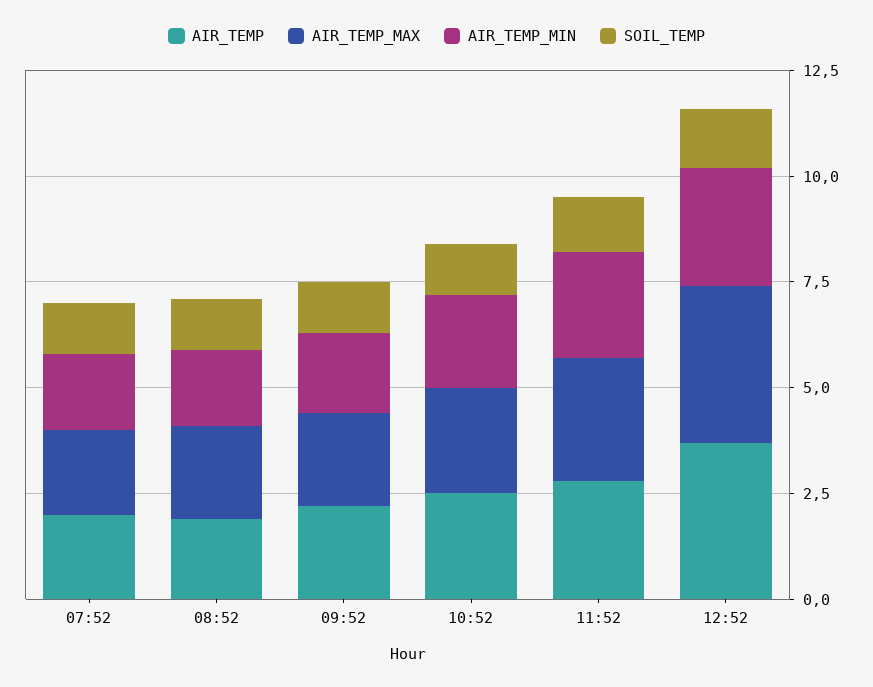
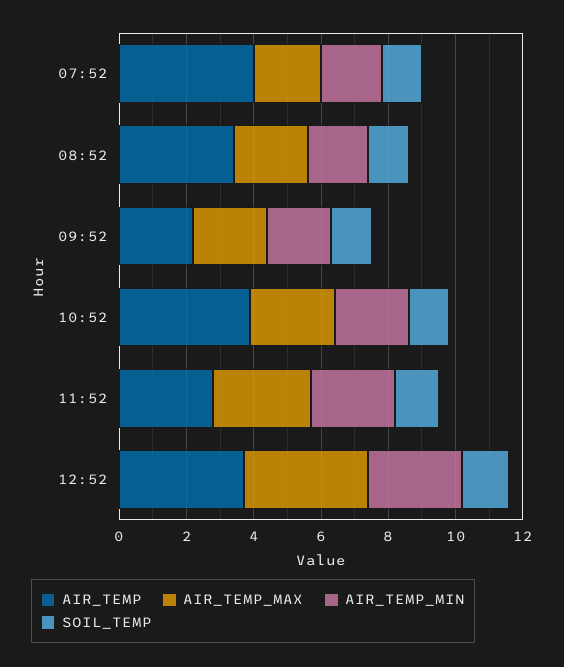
  {
    "AIR_TEMP": {
-     "07:52": 2,
+     "07:52": 4,
-     "08:52": 2,
+     "08:52": 3.5,
      "09:52": 2,
-     "10:52": 2.5,
+     "10:52": 4,
      "11:52": 3,
      "12:52": 3.5
    },
    "AIR_TEMP_MAX": {
      "07:52": 2,
      "08:52": 2,
      "09:52": 2,
      "10:52": 2.5,
      "11:52": 3,
      "12:52": 3.5
    },
    "AIR_TEMP_MIN": {
      "07:52": 2,
      "08:52": 2,
      "09:52": 2,
      "10:52": 2,
      "11:52": 2.5,
      "12:52": 3
    },
    "SOIL_TEMP": {
      "07:52": 1,
      "08:52": 1,
      "09:52": 1,
      "10:52": 1,
      "11:52": 1.5,
      "12:52": 1.5
    }
  }

